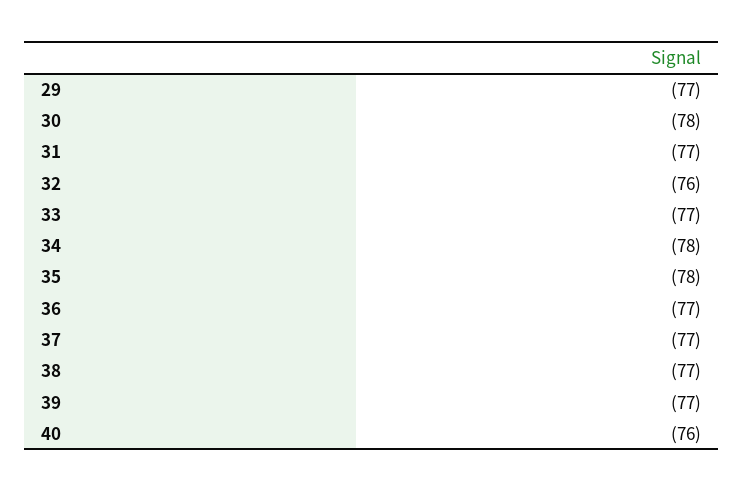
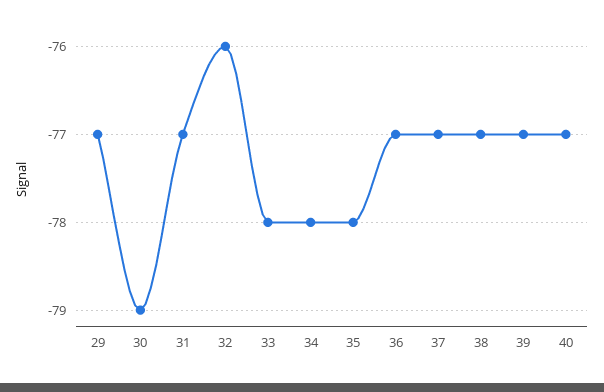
  {
    "29": -77,
-   "30": -78,
+   "30": -79,
    "31": -77,
    "32": -76,
-   "33": -77,
+   "33": -78,
    "34": -78,
    "35": -78,
    "36": -77,
    "37": -77,
    "38": -77,
    "39": -77,
-   "40": -76
+   "40": -77
  }

